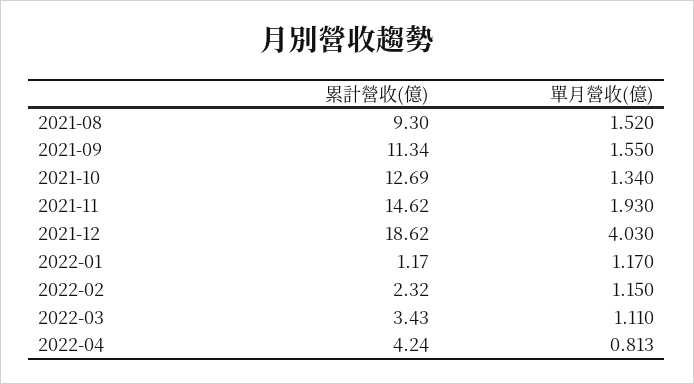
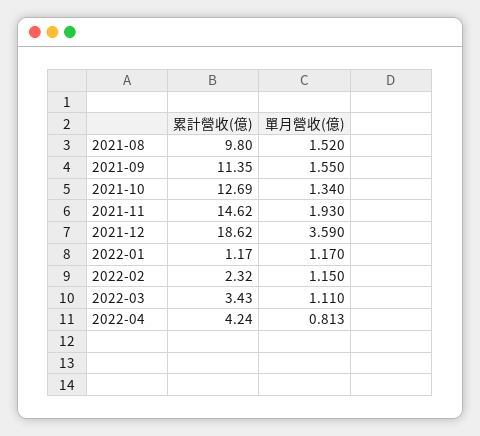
  {
    "累計營收(億)": {
-     "2021-08": 9.3,
+     "2021-08": 9.8,
-     "2021-09": 11.34,
+     "2021-09": 11.35,
      "2021-10": 12.69,
      "2021-11": 14.62,
      "2021-12": 18.62,
      "2022-01": 1.17,
      "2022-02": 2.32,
      "2022-03": 3.43,
      "2022-04": 4.24
    },
    "單月營收(億)": {
      "2021-08": 1.52,
      "2021-09": 1.55,
      "2021-10": 1.34,
      "2021-11": 1.93,
-     "2021-12": 4.03,
+     "2021-12": 3.59,
      "2022-01": 1.17,
      "2022-02": 1.15,
      "2022-03": 1.11,
      "2022-04": 0.813
    }
  }

